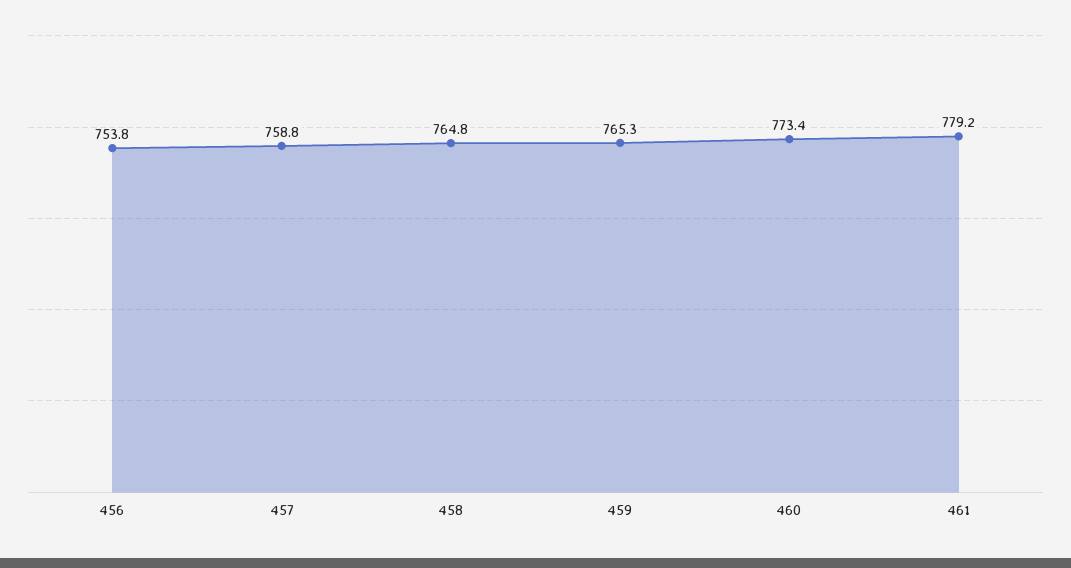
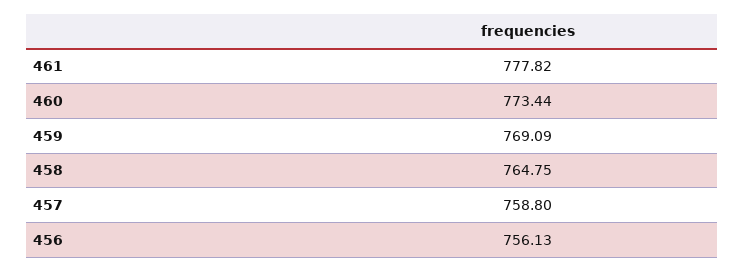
  {
-   "456": 753.8,
+   "456": 756.13,
    "457": 758.8,
    "458": 764.75,
-   "459": 765.3,
+   "459": 769.09,
    "460": 773.44,
-   "461": 779.2
+   "461": 777.82
  }

